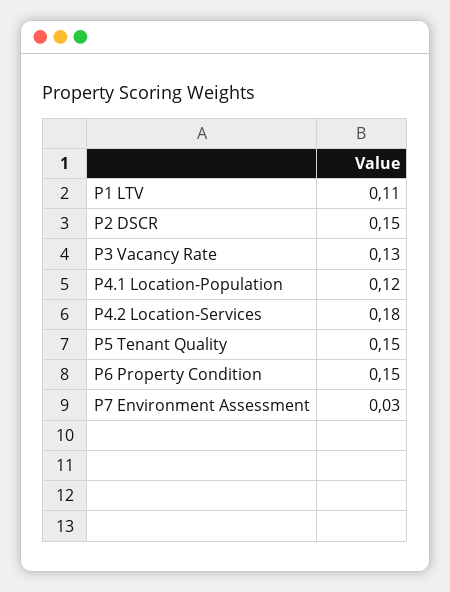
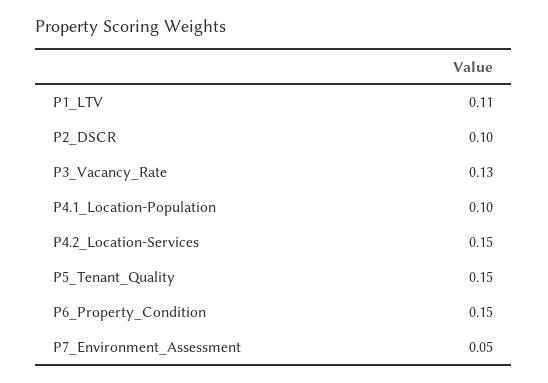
  {
    "P1 LTV": 0.11,
-   "P2 DSCR": 0.15,
+   "P2 DSCR": 0.1,
    "P3 Vacancy Rate": 0.13,
-   "P4.1 Location-Population": 0.12,
+   "P4.1 Location-Population": 0.1,
-   "P4.2 Location-Services": 0.18,
+   "P4.2 Location-Services": 0.15,
    "P5 Tenant Quality": 0.15,
    "P6 Property Condition": 0.15,
-   "P7 Environment Assessment": 0.03
+   "P7 Environment Assessment": 0.05
  }

